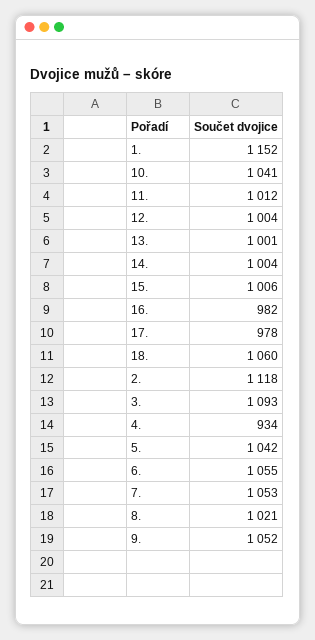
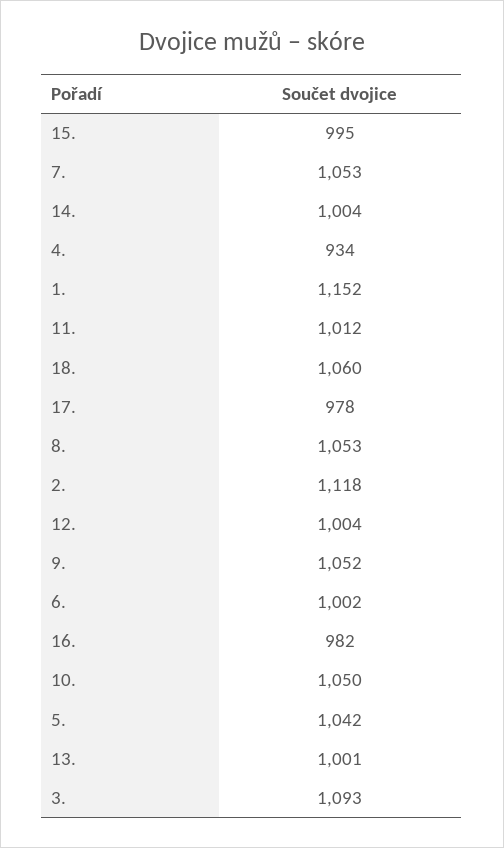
  {
    "1.": 1152,
-   "10.": 1041,
+   "10.": 1050,
    "11.": 1012,
    "12.": 1004,
    "13.": 1001,
    "14.": 1004,
-   "15.": 1006,
+   "15.": 995,
    "16.": 982,
    "17.": 978,
    "18.": 1060,
    "2.": 1118,
    "3.": 1093,
    "4.": 934,
    "5.": 1042,
-   "6.": 1055,
+   "6.": 1002,
    "7.": 1053,
-   "8.": 1021,
+   "8.": 1053,
    "9.": 1052
  }

